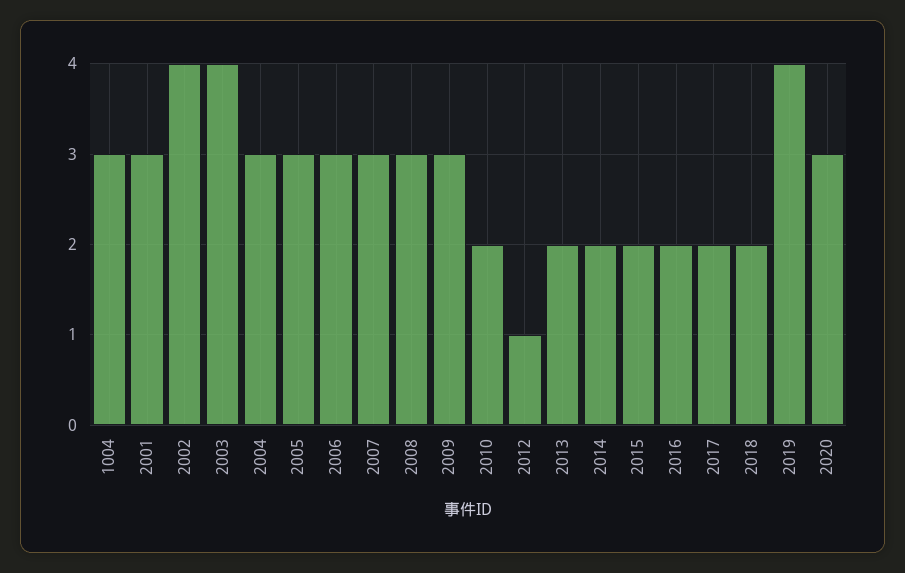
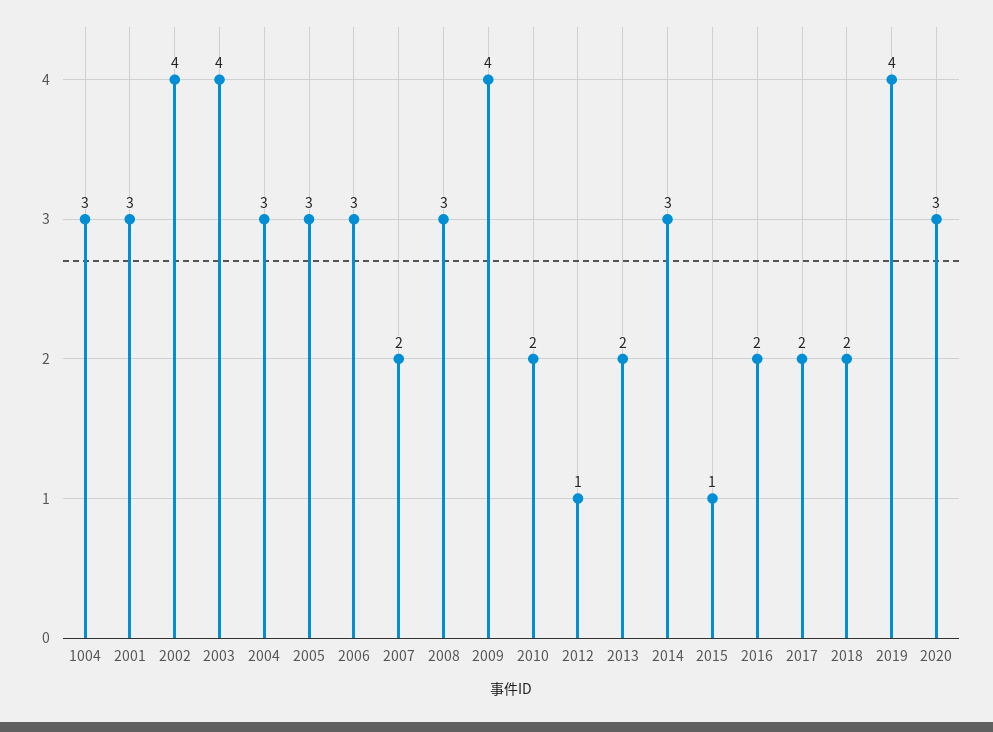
  {
    "1004": 3,
    "2001": 3,
    "2002": 4,
    "2003": 4,
    "2004": 3,
    "2005": 3,
    "2006": 3,
-   "2007": 3,
+   "2007": 2,
    "2008": 3,
-   "2009": 3,
+   "2009": 4,
    "2010": 2,
    "2012": 1,
    "2013": 2,
-   "2014": 2,
+   "2014": 3,
-   "2015": 2,
+   "2015": 1,
    "2016": 2,
    "2017": 2,
    "2018": 2,
    "2019": 4,
    "2020": 3
  }

